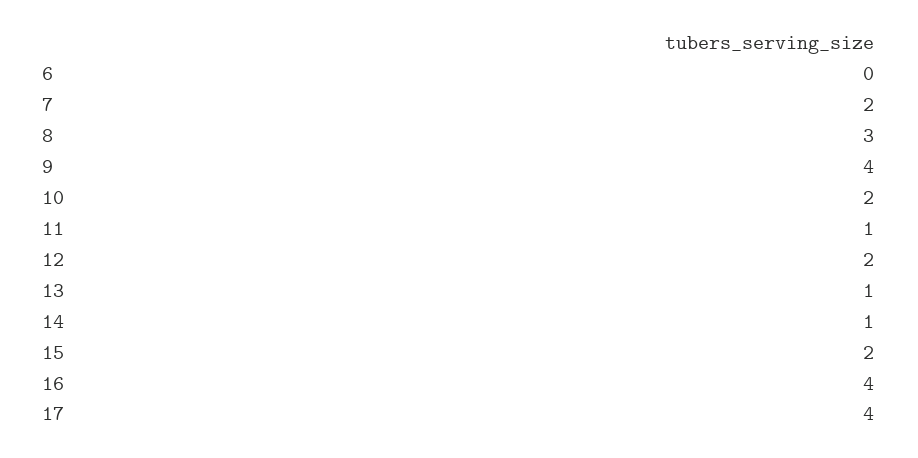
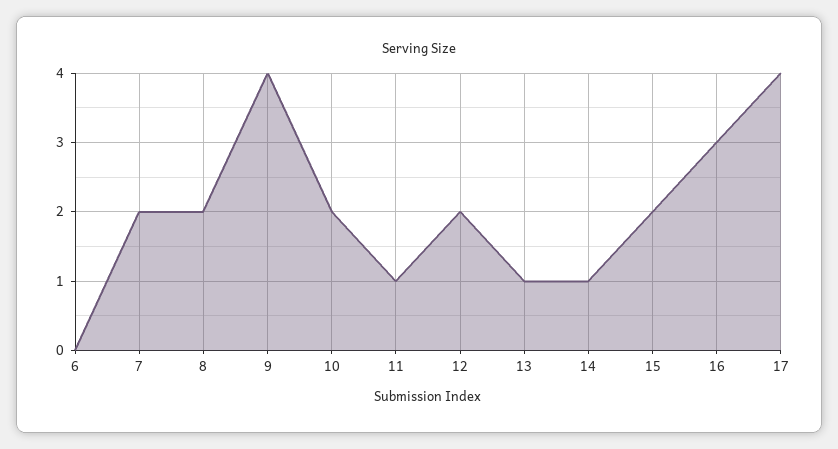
  {
    "6": 0,
    "7": 2,
-   "8": 3,
+   "8": 2,
    "9": 4,
    "10": 2,
    "11": 1,
    "12": 2,
    "13": 1,
    "14": 1,
    "15": 2,
-   "16": 4,
+   "16": 3,
    "17": 4
  }

